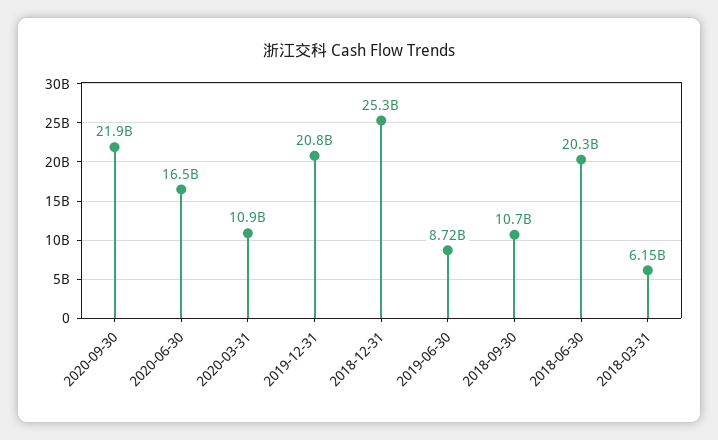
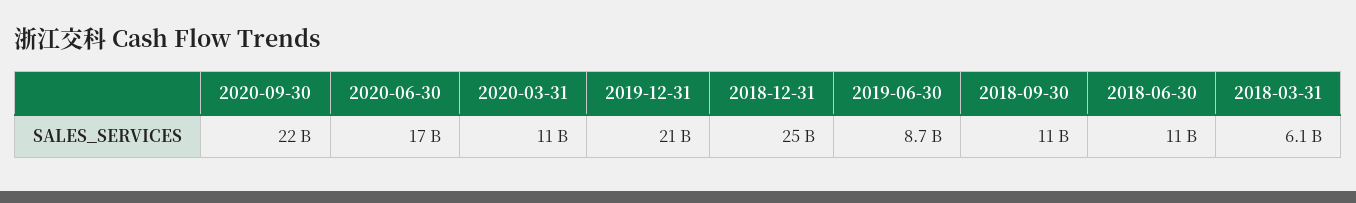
  {
    "2020-09-30": 21900000000,
    "2020-06-30": 16500000000,
    "2020-03-31": 10900000000,
    "2019-12-31": 20800000000,
    "2018-12-31": 25300000000,
    "2019-06-30": 8720000000,
    "2018-09-30": 10700000000,
-   "2018-06-30": 20300000000,
+   "2018-06-30": 11000000000,
    "2018-03-31": 6150000000
  }

